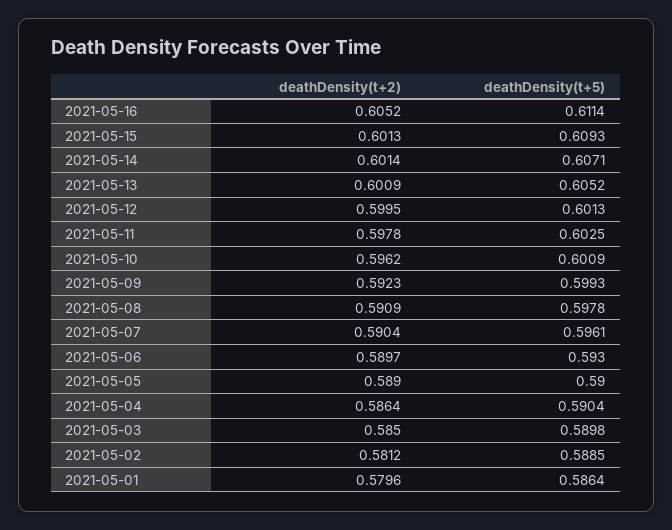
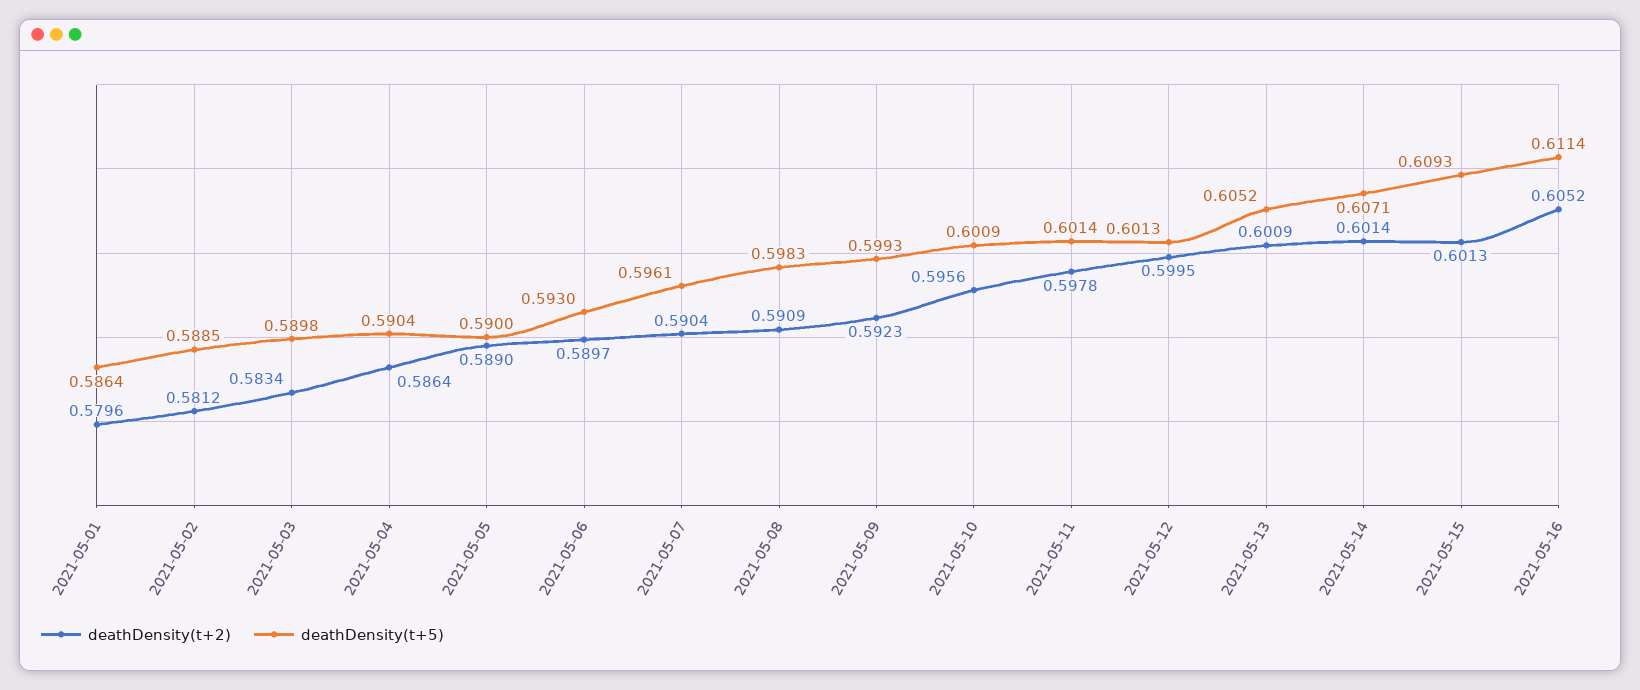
  {
    "deathDensity(t+2)": {
      "2021-05-16": 0.6052,
      "2021-05-15": 0.6013,
      "2021-05-14": 0.6014,
      "2021-05-13": 0.6009,
      "2021-05-12": 0.5995,
      "2021-05-11": 0.5978,
-     "2021-05-10": 0.5962,
+     "2021-05-10": 0.5956,
      "2021-05-09": 0.5923,
      "2021-05-08": 0.5909,
      "2021-05-07": 0.5904,
      "2021-05-06": 0.5897,
      "2021-05-05": 0.589,
      "2021-05-04": 0.5864,
-     "2021-05-03": 0.585,
+     "2021-05-03": 0.5834,
      "2021-05-02": 0.5812,
      "2021-05-01": 0.5796
    },
    "deathDensity(t+5)": {
      "2021-05-16": 0.6114,
      "2021-05-15": 0.6093,
      "2021-05-14": 0.6071,
      "2021-05-13": 0.6052,
      "2021-05-12": 0.6013,
-     "2021-05-11": 0.6025,
+     "2021-05-11": 0.6014,
      "2021-05-10": 0.6009,
      "2021-05-09": 0.5993,
-     "2021-05-08": 0.5978,
+     "2021-05-08": 0.5983,
      "2021-05-07": 0.5961,
      "2021-05-06": 0.593,
      "2021-05-05": 0.59,
      "2021-05-04": 0.5904,
      "2021-05-03": 0.5898,
      "2021-05-02": 0.5885,
      "2021-05-01": 0.5864
    }
  }

